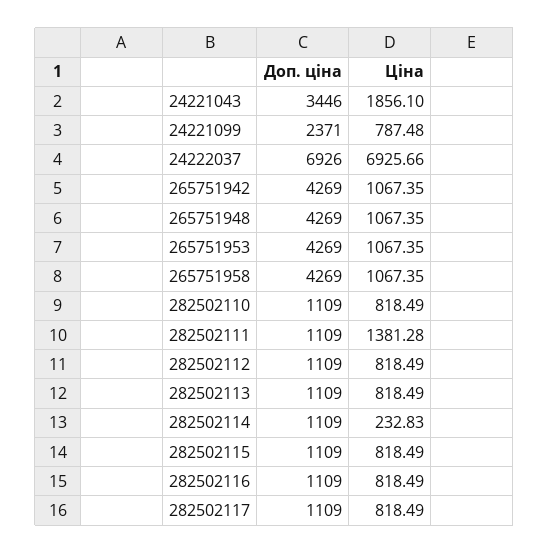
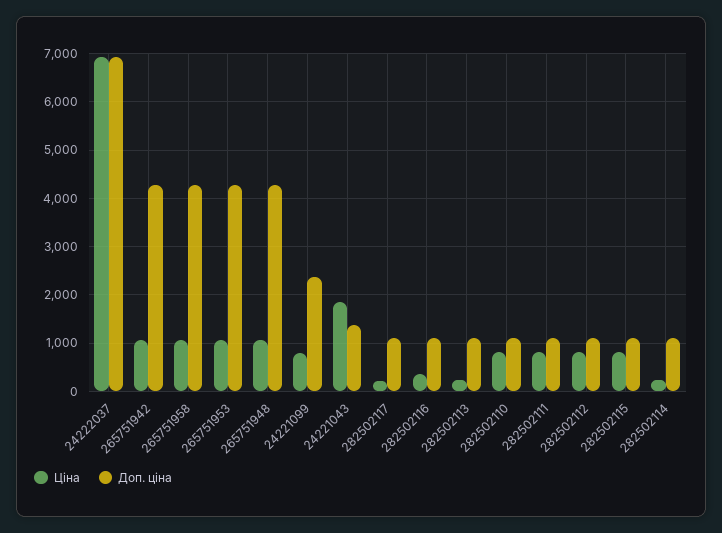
  {
    "Доп. ціна": {
-     "24221043": 3446,
+     "24221043": 1400,
      "24221099": 2371,
      "24222037": 6926,
      "265751942": 4269,
      "265751948": 4269,
      "265751953": 4269,
      "265751958": 4269,
      "282502110": 1109,
      "282502111": 1109,
      "282502112": 1109,
      "282502113": 1109,
      "282502114": 1109,
      "282502115": 1109,
      "282502116": 1109,
      "282502117": 1109
    },
    "Ціна": {
      "24221043": 1856.1,
      "24221099": 787.48,
      "24222037": 6925.66,
      "265751942": 1067.35,
      "265751948": 1067.35,
      "265751953": 1067.35,
      "265751958": 1067.35,
      "282502110": 818.49,
-     "282502111": 1381.28,
+     "282502111": 800,
      "282502112": 818.49,
-     "282502113": 818.49,
+     "282502113": 200,
      "282502114": 232.83,
      "282502115": 818.49,
-     "282502116": 818.49,
+     "282502116": 400,
-     "282502117": 818.49
+     "282502117": 200
    }
  }

